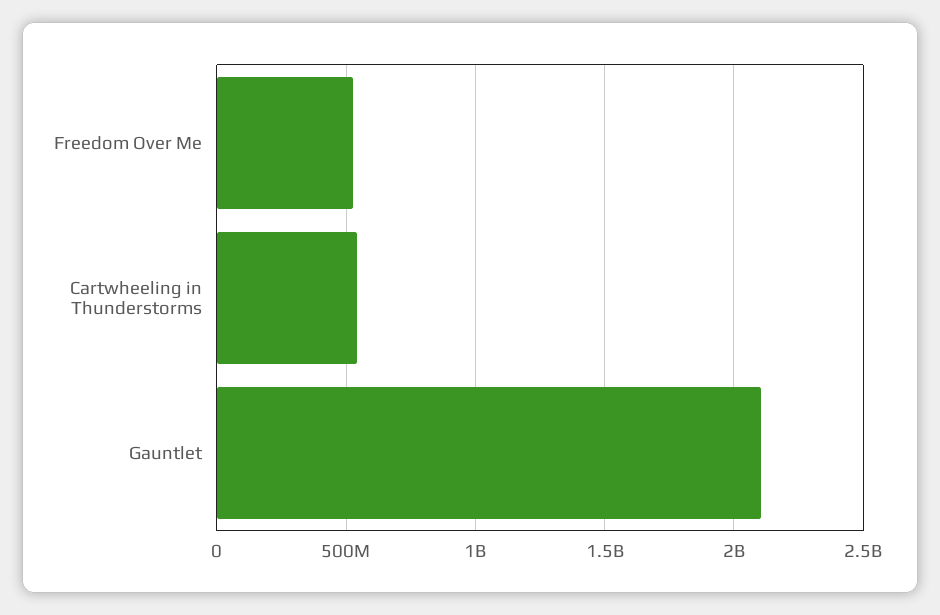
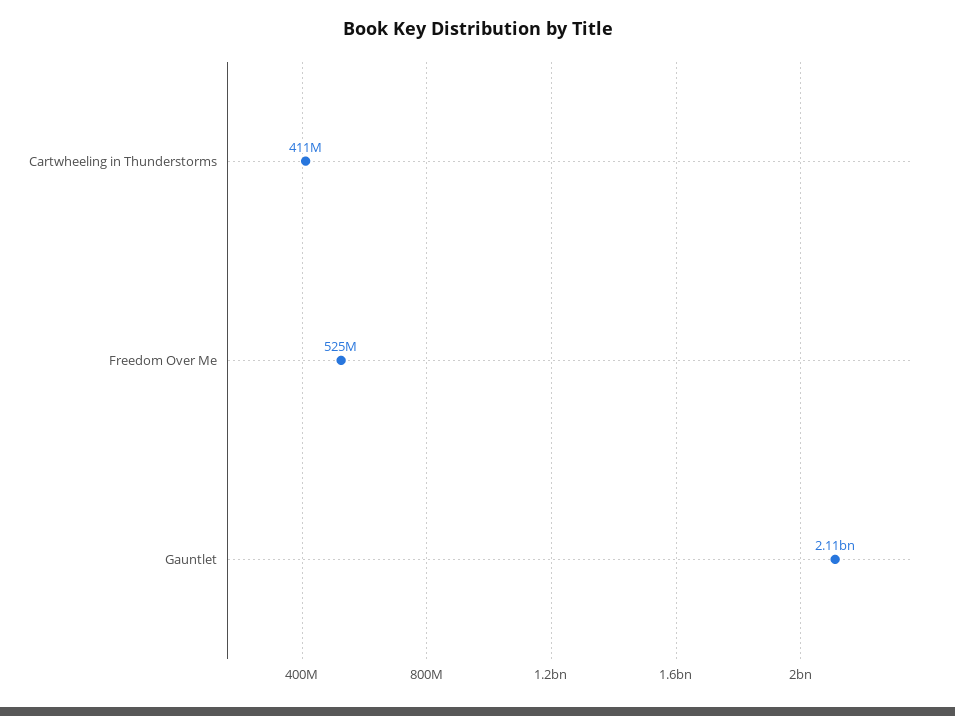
  {
    "Freedom Over Me": 525000000,
-   "Cartwheeling in Thunderstorms": 550000000,
+   "Cartwheeling in Thunderstorms": 411000000,
    "Gauntlet": 2110000000
  }

